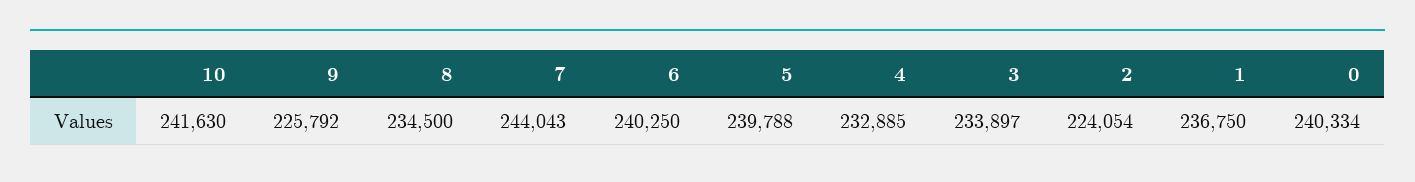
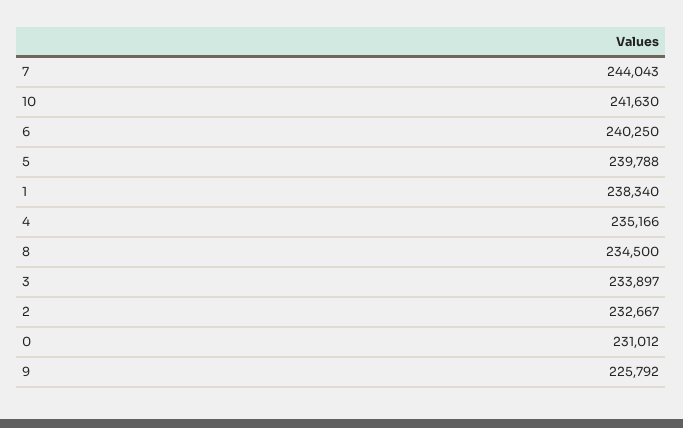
  {
    "10": 241630,
    "9": 225792,
    "8": 234500,
    "7": 244043,
    "6": 240250,
    "5": 239788,
-   "4": 232885,
+   "4": 235166,
    "3": 233897,
-   "2": 224054,
+   "2": 232667,
-   "1": 236750,
+   "1": 238340,
-   "0": 240334
+   "0": 231012
  }

